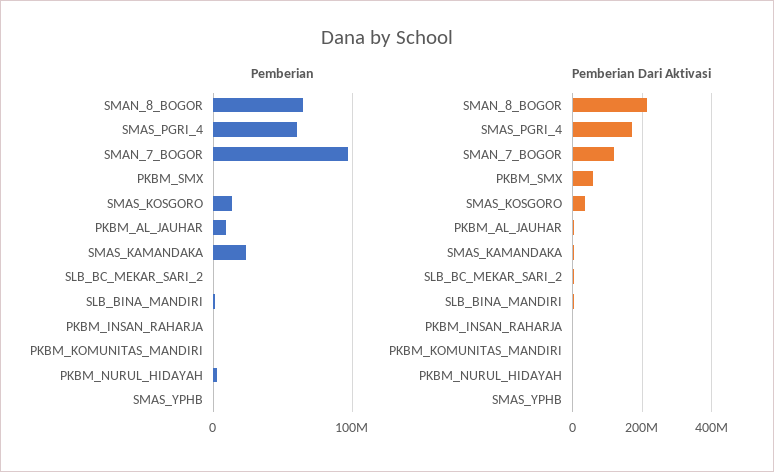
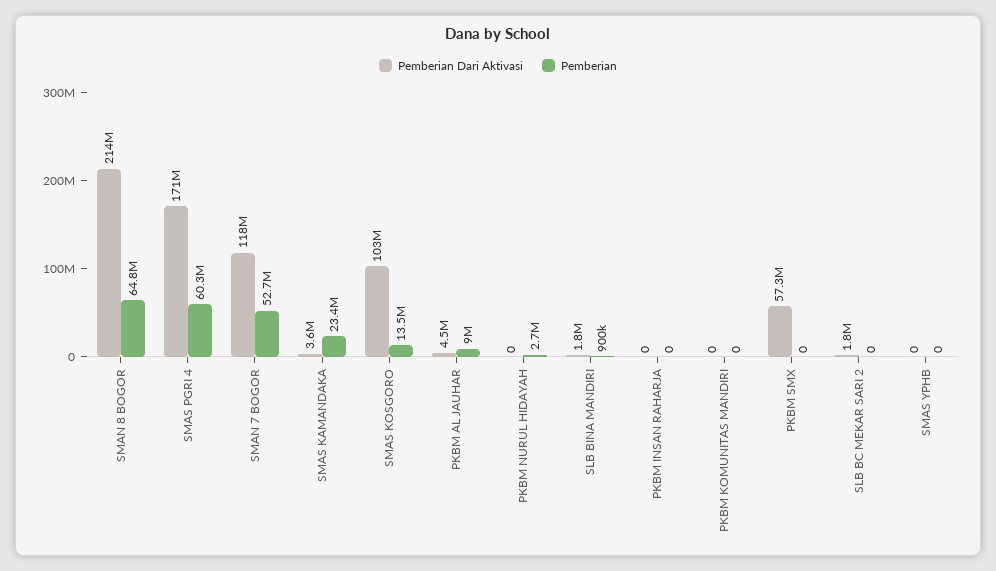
  {
    "Pemberian": {
      "SMAN_8_BOGOR": 64800000,
      "SMAS_PGRI_4": 60300000,
-     "SMAN_7_BOGOR": 100000000,
+     "SMAN_7_BOGOR": 52700000,
      "PKBM_SMX": 0,
      "SMAS_KOSGORO": 13500000,
      "PKBM_AL_JAUHAR": 9000000,
      "SMAS_KAMANDAKA": 23400000,
      "SLB_BC_MEKAR_SARI_2": 0,
      "SLB_BINA_MANDIRI": 900000,
      "PKBM_INSAN_RAHARJA": 0,
      "PKBM_KOMUNITAS_MANDIRI": 0,
      "PKBM_NURUL_HIDAYAH": 2700000,
      "SMAS_YPHB": 0
    },
    "Pemberian Dari Aktivasi": {
      "SMAN_8_BOGOR": 214000000,
      "SMAS_PGRI_4": 171000000,
      "SMAN_7_BOGOR": 118000000,
      "PKBM_SMX": 57300000,
-     "SMAS_KOSGORO": 40000000,
+     "SMAS_KOSGORO": 103000000,
      "PKBM_AL_JAUHAR": 4500000,
      "SMAS_KAMANDAKA": 3600000,
      "SLB_BC_MEKAR_SARI_2": 1800000,
      "SLB_BINA_MANDIRI": 1800000,
      "PKBM_INSAN_RAHARJA": 0,
      "PKBM_KOMUNITAS_MANDIRI": 0,
      "PKBM_NURUL_HIDAYAH": 0,
      "SMAS_YPHB": 0
    }
  }

